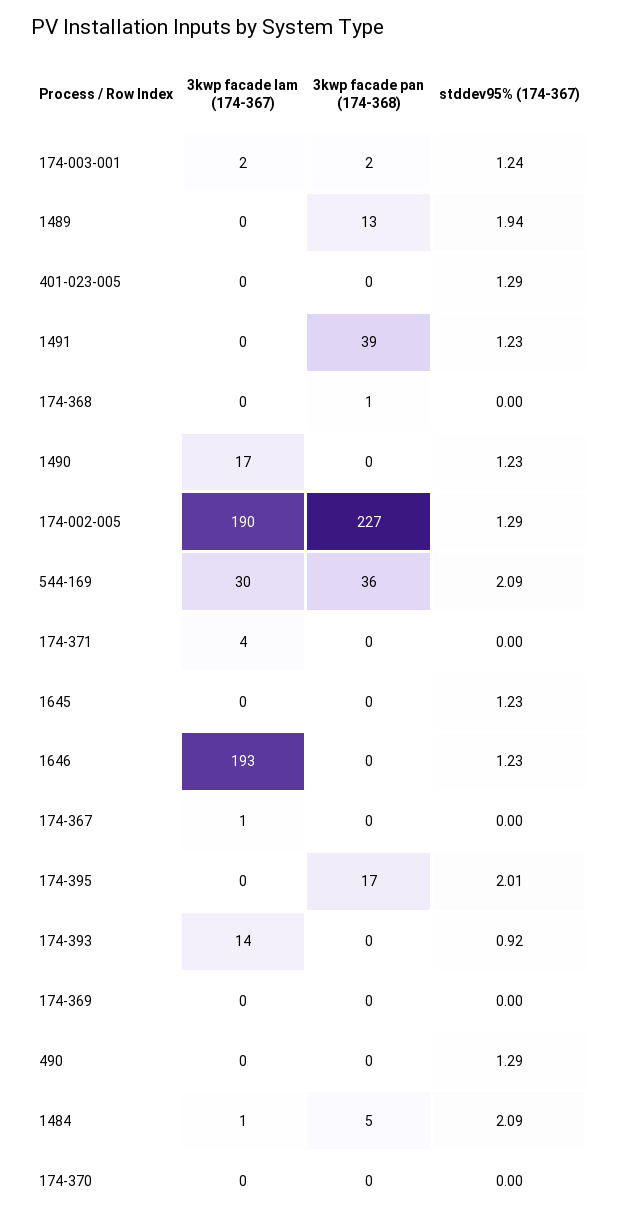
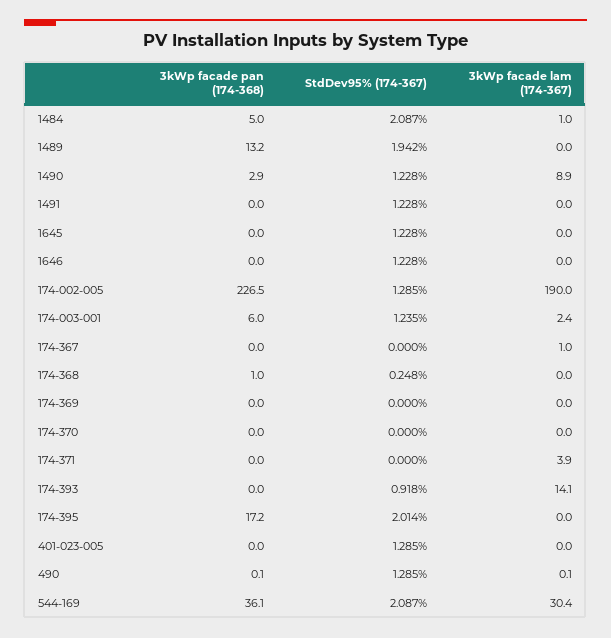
  {
    "3kwp facade lam (174-367)": {
      "174-003-001": 2.4,
      "1489": 0,
      "401-023-005": 0,
      "1491": 0,
      "174-368": 0,
-     "1490": 17,
+     "1490": 8.9,
      "174-002-005": 190,
      "544-169": 30.4,
      "174-371": 3.9,
      "1645": 0,
-     "1646": 193,
+     "1646": 0,
      "174-367": 1,
      "174-395": 0,
      "174-393": 14.1,
      "174-369": 0,
      "490": 0.1,
      "1484": 1,
      "174-370": 0
    },
    "3kwp facade pan (174-368)": {
-     "174-003-001": 2,
+     "174-003-001": 6,
      "1489": 13.2,
      "401-023-005": 0,
-     "1491": 39,
+     "1491": 0,
      "174-368": 1,
-     "1490": 0,
+     "1490": 2.9,
      "174-002-005": 226.5,
      "544-169": 36.1,
      "174-371": 0,
      "1645": 0,
      "1646": 0,
      "174-367": 0,
      "174-395": 17.2,
      "174-393": 0,
      "174-369": 0,
      "490": 0.1,
      "1484": 5,
      "174-370": 0
    },
    "stddev95% (174-367)": {
      "174-003-001": 1.235,
      "1489": 1.942,
      "401-023-005": 1.285,
      "1491": 1.228,
-     "174-368": 0,
+     "174-368": 0.248,
      "1490": 1.228,
      "174-002-005": 1.285,
      "544-169": 2.087,
      "174-371": 0,
      "1645": 1.228,
      "1646": 1.228,
      "174-367": 0,
      "174-395": 2.014,
      "174-393": 0.918,
      "174-369": 0,
      "490": 1.285,
      "1484": 2.087,
      "174-370": 0
    }
  }

